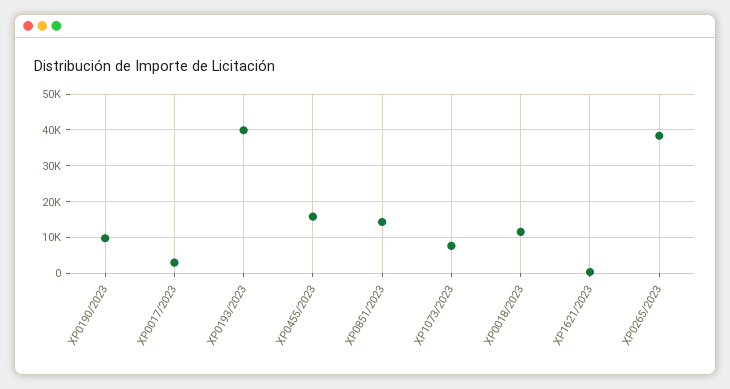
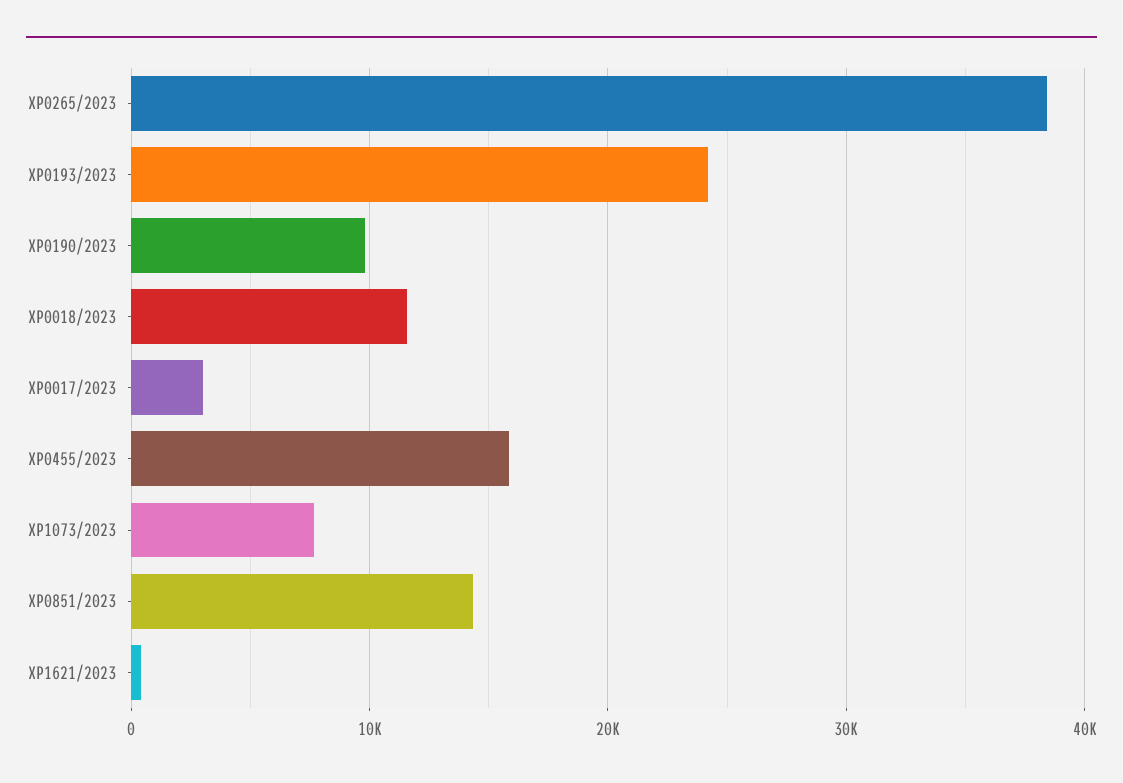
  {
    "XP0190/2023": 10000,
    "XP0017/2023": 3000,
-   "XP0193/2023": 40000,
+   "XP0193/2023": 24000,
    "XP0455/2023": 16000,
    "XP0851/2023": 14000,
    "XP1073/2023": 8000,
    "XP0018/2023": 12000,
    "XP1621/2023": 0,
    "XP0265/2023": 38000
  }

